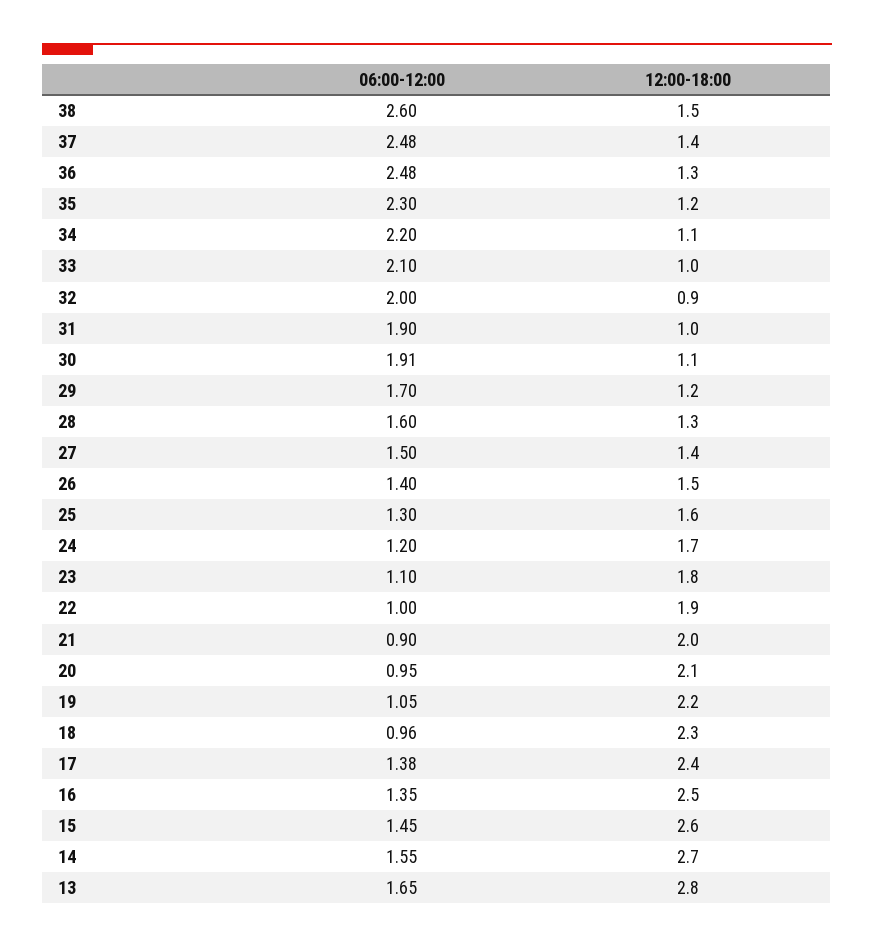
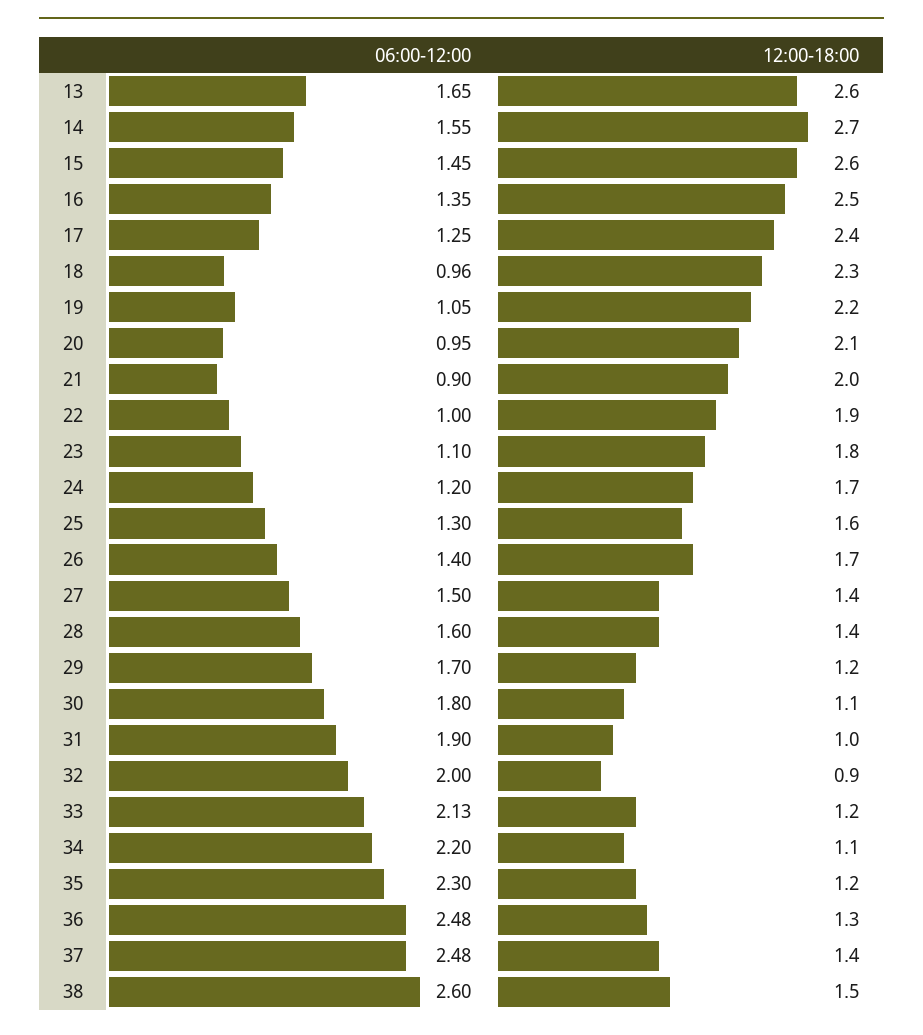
  {
    "06:00-12:00": {
      "38": 2.6,
      "37": 2.48,
      "36": 2.48,
      "35": 2.3,
      "34": 2.2,
-     "33": 2.1,
+     "33": 2.13,
      "32": 2,
      "31": 1.9,
-     "30": 1.91,
+     "30": 1.8,
      "29": 1.7,
      "28": 1.6,
      "27": 1.5,
      "26": 1.4,
      "25": 1.3,
      "24": 1.2,
      "23": 1.1,
      "22": 1,
      "21": 0.9,
      "20": 0.95,
      "19": 1.05,
      "18": 0.96,
-     "17": 1.38,
+     "17": 1.25,
      "16": 1.35,
      "15": 1.45,
      "14": 1.55,
      "13": 1.65
    },
    "12:00-18:00": {
      "38": 1.5,
      "37": 1.4,
      "36": 1.3,
      "35": 1.2,
      "34": 1.1,
-     "33": 1,
+     "33": 1.2,
      "32": 0.9,
      "31": 1,
      "30": 1.1,
      "29": 1.2,
-     "28": 1.3,
+     "28": 1.4,
      "27": 1.4,
-     "26": 1.5,
+     "26": 1.7,
      "25": 1.6,
      "24": 1.7,
      "23": 1.8,
      "22": 1.9,
      "21": 2,
      "20": 2.1,
      "19": 2.2,
      "18": 2.3,
      "17": 2.4,
      "16": 2.5,
      "15": 2.6,
      "14": 2.7,
-     "13": 2.8
+     "13": 2.6
    }
  }

